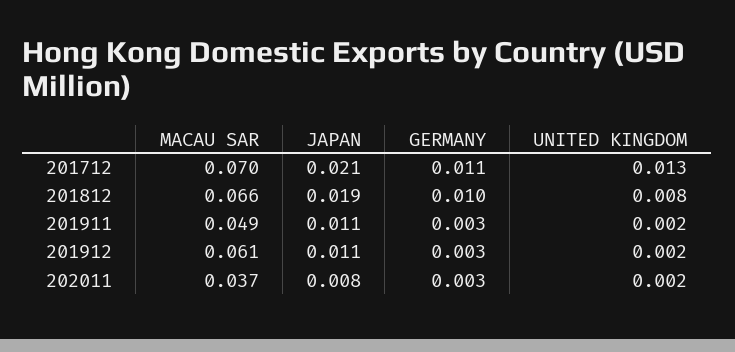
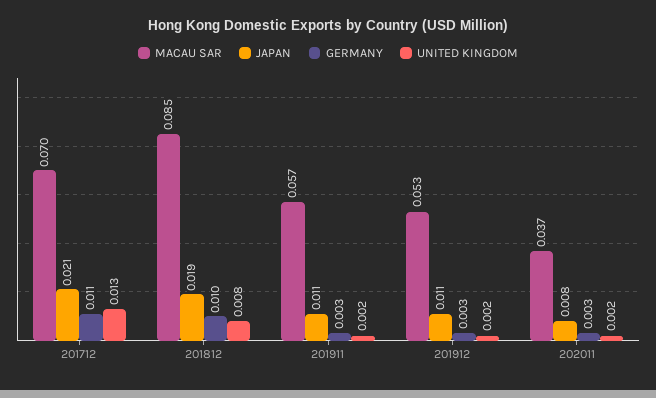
  {
    "MACAU SAR": {
      "201712": 0.07,
-     "201812": 0.066,
+     "201812": 0.085,
-     "201911": 0.049,
+     "201911": 0.057,
-     "201912": 0.061,
+     "201912": 0.053,
      "202011": 0.037
    },
    "JAPAN": {
      "201712": 0.021,
      "201812": 0.019,
      "201911": 0.011,
      "201912": 0.011,
      "202011": 0.008
    },
    "GERMANY": {
      "201712": 0.011,
      "201812": 0.01,
      "201911": 0.003,
      "201912": 0.003,
      "202011": 0.003
    },
    "UNITED KINGDOM": {
      "201712": 0.013,
      "201812": 0.008,
      "201911": 0.002,
      "201912": 0.002,
      "202011": 0.002
    }
  }

